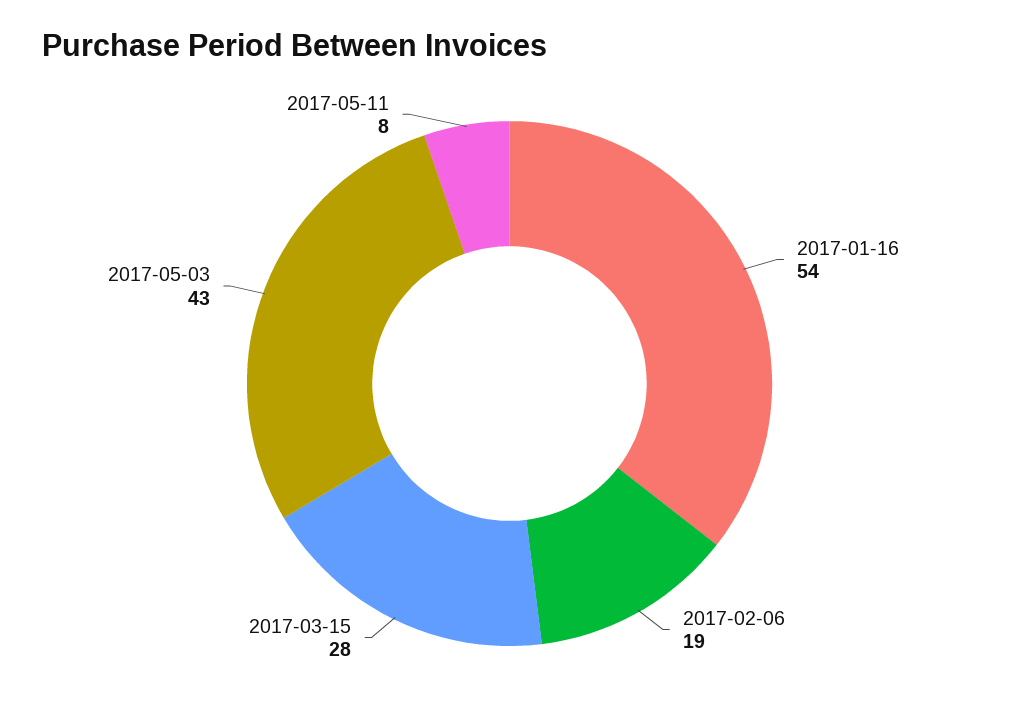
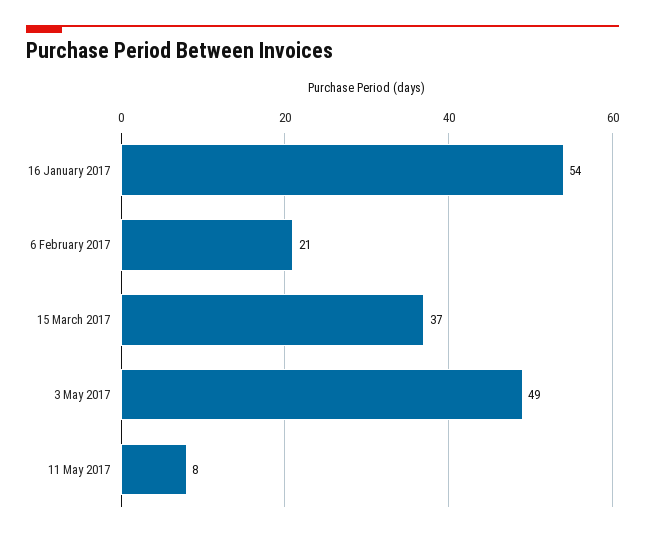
  {
    "2017-01-16": 54,
-   "2017-02-06": 19,
+   "2017-02-06": 21,
-   "2017-03-15": 28,
+   "2017-03-15": 37,
-   "2017-05-03": 43,
+   "2017-05-03": 49,
    "2017-05-11": 8
  }

